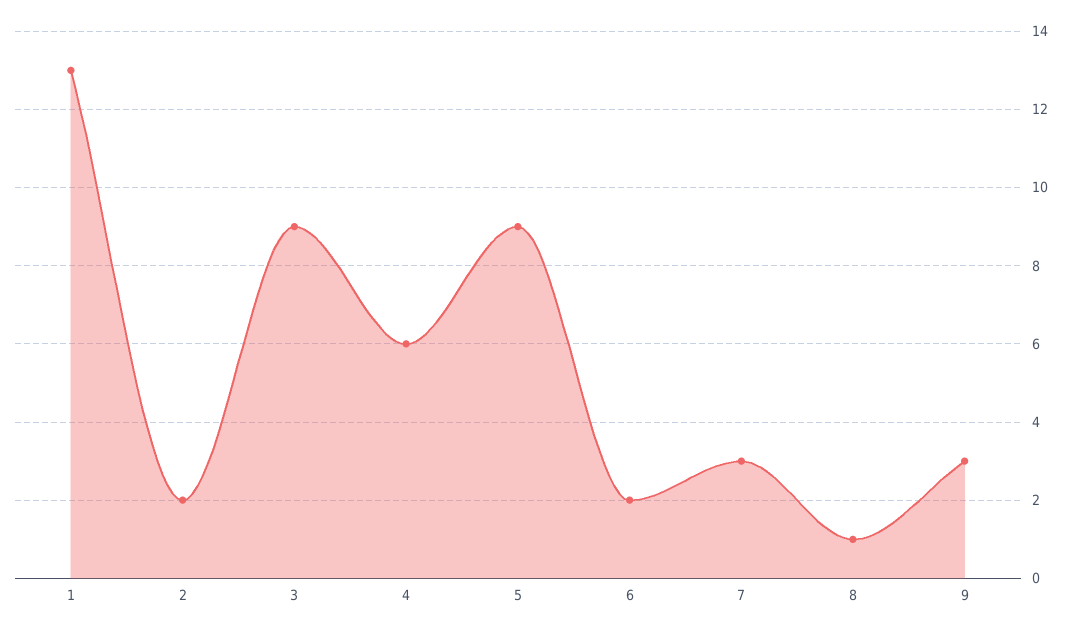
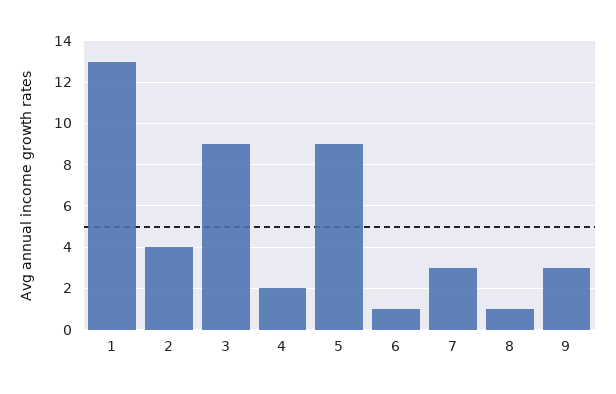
  {
    "1": 13,
-   "2": 2,
+   "2": 4,
    "3": 9,
-   "4": 6,
+   "4": 2,
    "5": 9,
-   "6": 2,
+   "6": 1,
    "7": 3,
    "8": 1,
    "9": 3
  }

